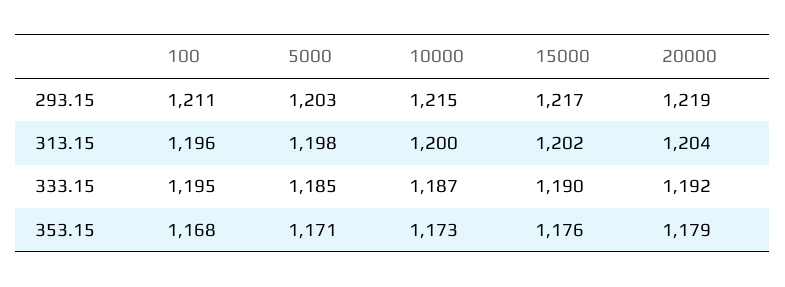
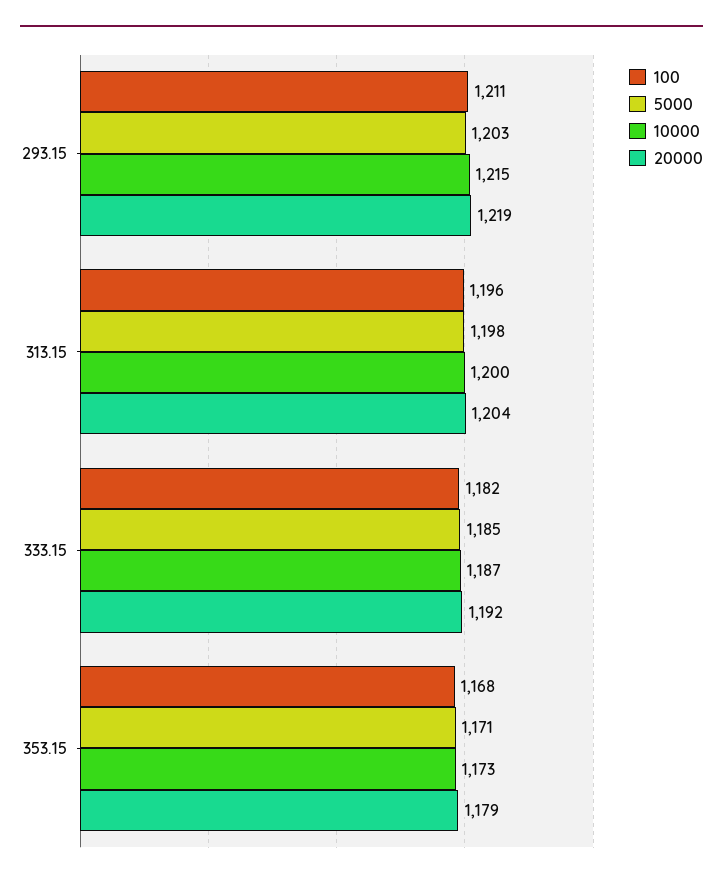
  {
    "100": {
      "293.15": 1211,
      "313.15": 1196,
-     "333.15": 1195,
+     "333.15": 1182,
      "353.15": 1168
    },
    "5000": {
      "293.15": 1203,
      "313.15": 1198,
      "333.15": 1185,
      "353.15": 1171
    },
    "10000": {
      "293.15": 1215,
      "313.15": 1200,
      "333.15": 1187,
      "353.15": 1173
    },
-   "15000": {
-     "293.15": 1217,
-     "313.15": 1202,
-     "333.15": 1190,
-     "353.15": 1176
-   },
    "20000": {
      "293.15": 1219,
      "313.15": 1204,
      "333.15": 1192,
      "353.15": 1179
    }
  }

